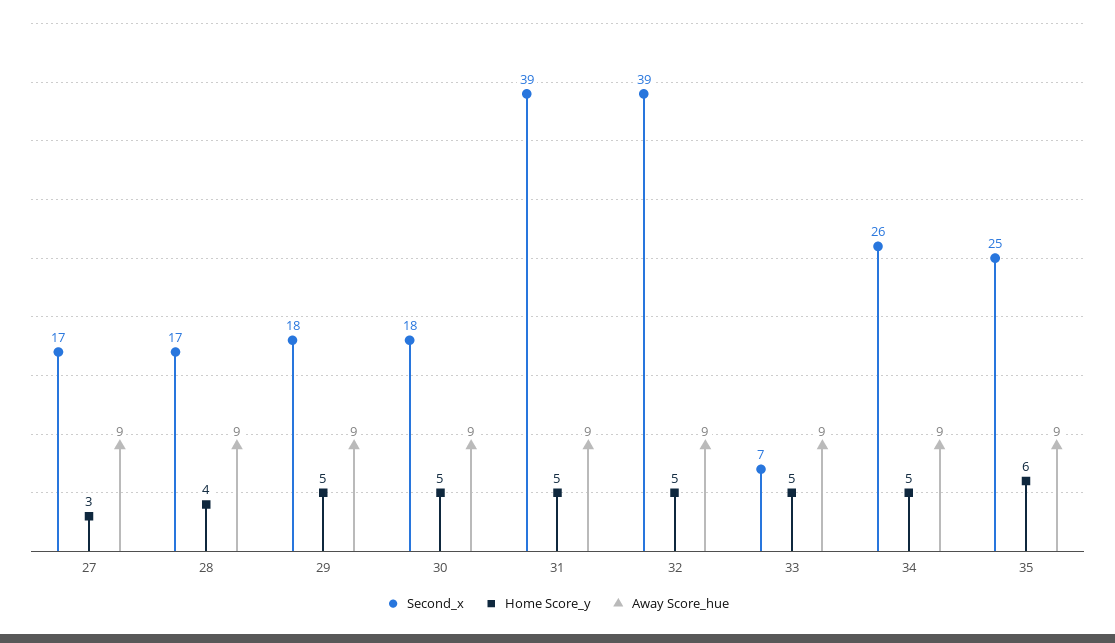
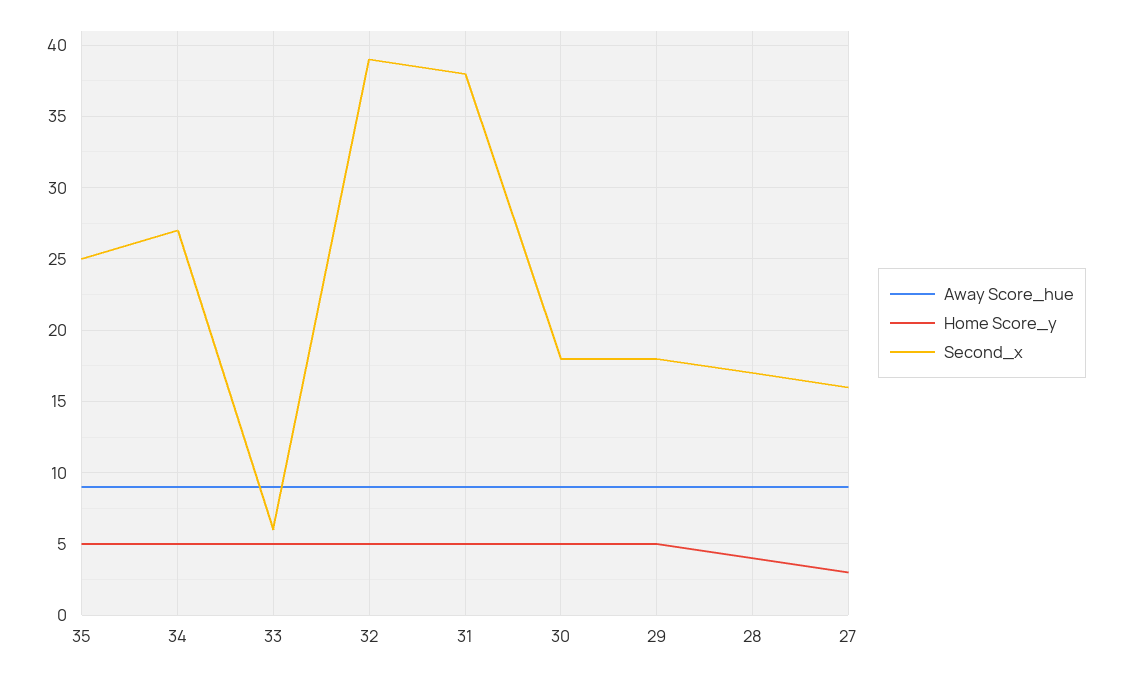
  {
    "Second_x": {
-     "27": 17,
+     "27": 16,
      "28": 17,
      "29": 18,
      "30": 18,
-     "31": 39,
+     "31": 38,
      "32": 39,
-     "33": 7,
+     "33": 6,
-     "34": 26,
+     "34": 27,
      "35": 25
    },
    "Home Score_y": {
      "27": 3,
      "28": 4,
      "29": 5,
      "30": 5,
      "31": 5,
      "32": 5,
      "33": 5,
      "34": 5,
-     "35": 6
+     "35": 5
    },
    "Away Score_hue": {
      "27": 9,
      "28": 9,
      "29": 9,
      "30": 9,
      "31": 9,
      "32": 9,
      "33": 9,
      "34": 9,
      "35": 9
    }
  }

